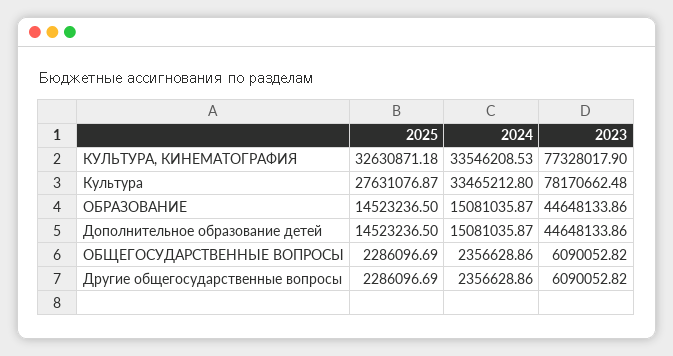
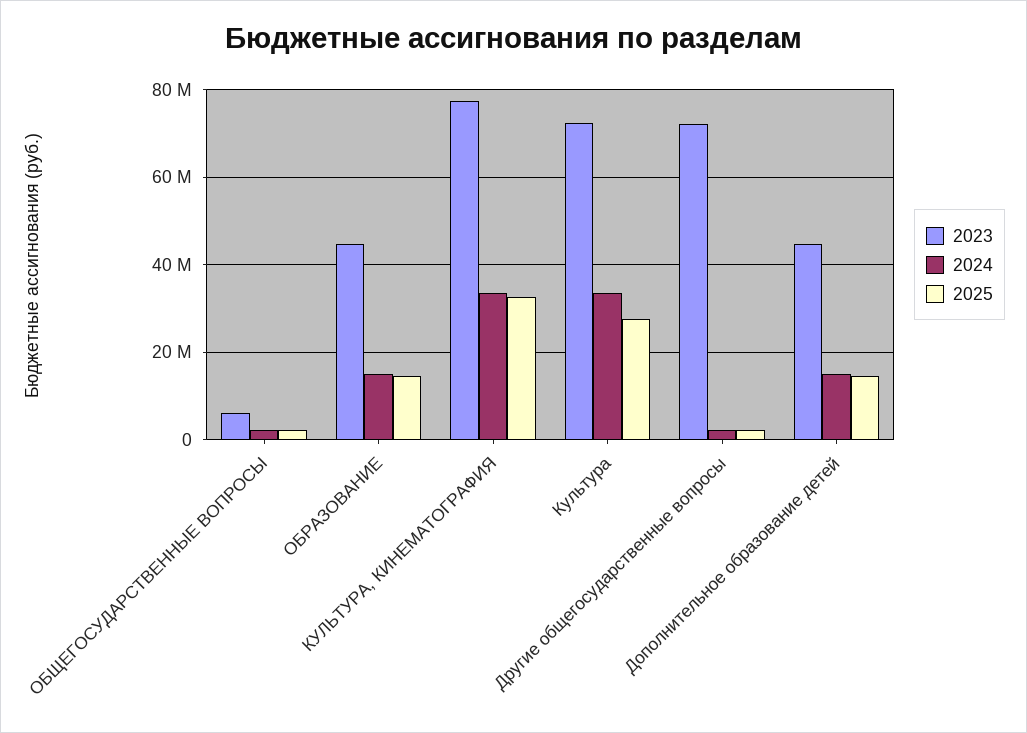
  {
    "2025": {
      "КУЛЬТУРА, КИНЕМАТОГРАФИЯ": 32630871.18,
      "Культура": 27631076.87,
      "ОБРАЗОВАНИЕ": 14523236.5,
      "Дополнительное образование детей": 14523236.5,
      "ОБЩЕГОСУДАРСТВЕННЫЕ ВОПРОСЫ": 2286096.69,
      "Другие общегосударственные вопросы": 2286096.69
    },
    "2024": {
      "КУЛЬТУРА, КИНЕМАТОГРАФИЯ": 33546208.53,
      "Культура": 33465212.8,
      "ОБРАЗОВАНИЕ": 15081035.87,
      "Дополнительное образование детей": 15081035.87,
      "ОБЩЕГОСУДАРСТВЕННЫЕ ВОПРОСЫ": 2356628.86,
      "Другие общегосударственные вопросы": 2356628.86
    },
    "2023": {
      "КУЛЬТУРА, КИНЕМАТОГРАФИЯ": 77328017.9,
-     "Культура": 78170662.48,
+     "Культура": 72000000,
      "ОБРАЗОВАНИЕ": 44648133.86,
      "Дополнительное образование детей": 44648133.86,
      "ОБЩЕГОСУДАРСТВЕННЫЕ ВОПРОСЫ": 6090052.82,
-     "Другие общегосударственные вопросы": 6090052.82
+     "Другие общегосударственные вопросы": 72000000
    }
  }

